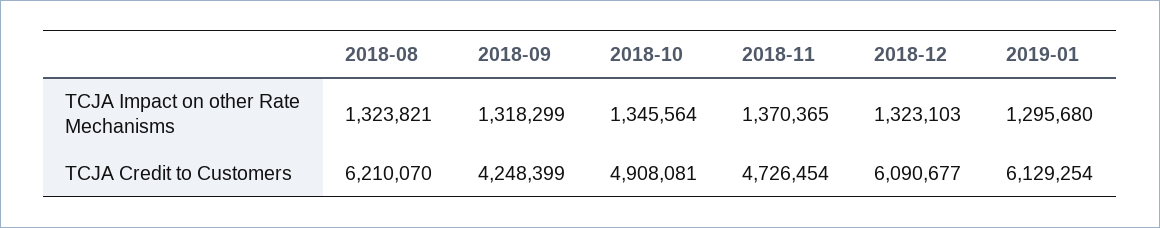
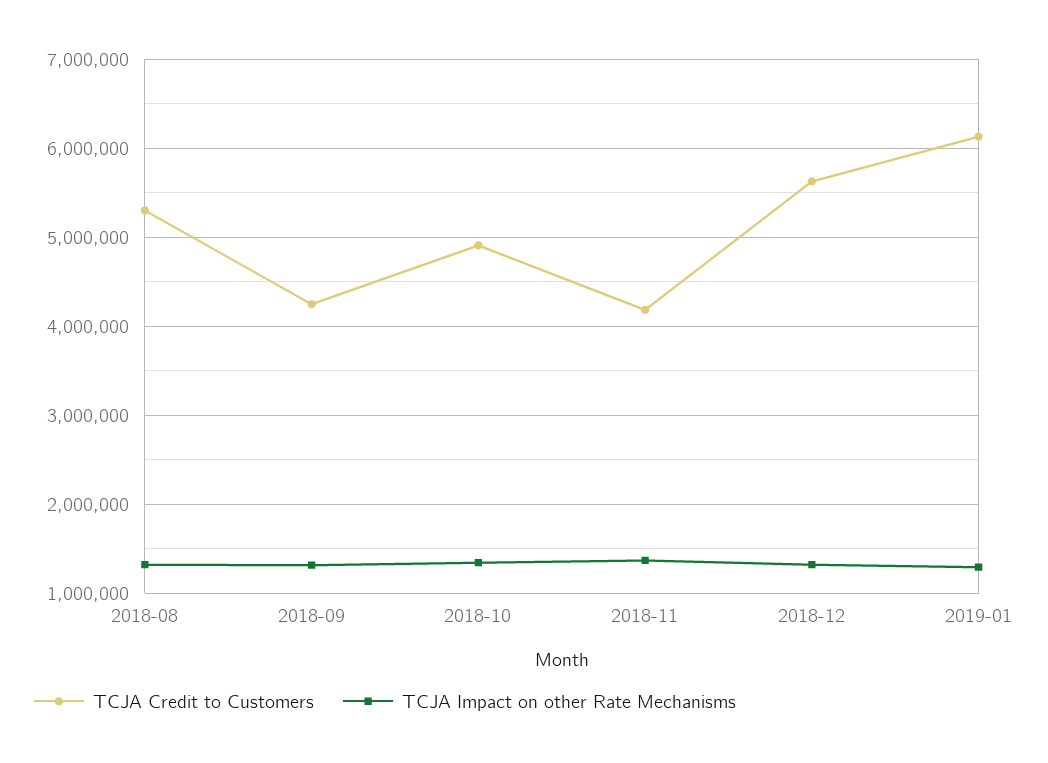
  {
    "TCJA Impact on other Rate Mechanisms": {
      "2018-08": 1323821,
      "2018-09": 1318299,
      "2018-10": 1345564,
      "2018-11": 1370365,
      "2018-12": 1323103,
      "2019-01": 1295680
    },
    "TCJA Credit to Customers": {
-     "2018-08": 6210070,
+     "2018-08": 5300000,
      "2018-09": 4248399,
      "2018-10": 4908081,
-     "2018-11": 4726454,
+     "2018-11": 4200000,
-     "2018-12": 6090677,
+     "2018-12": 5600000,
      "2019-01": 6129254
    }
  }

